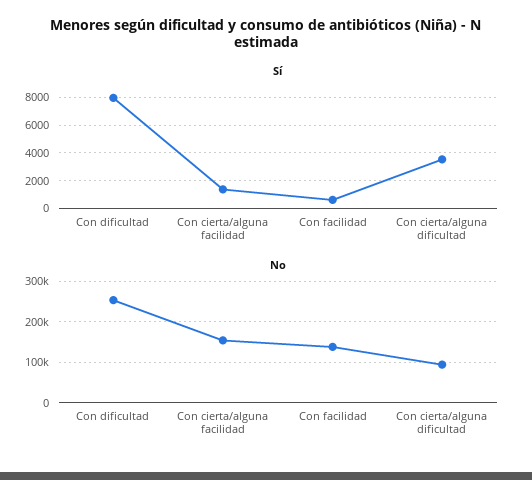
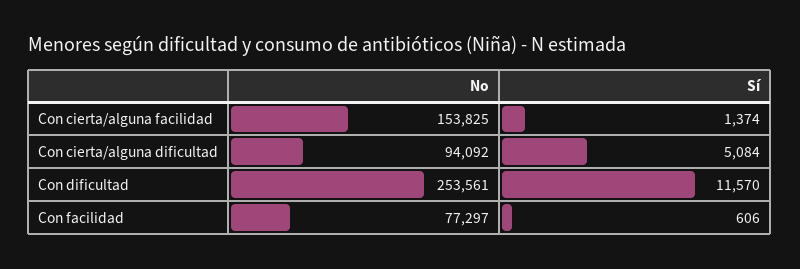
  {
    "Sí": {
-     "Con dificultad": 8000,
+     "Con dificultad": 11570,
      "Con cierta/alguna facilidad": 1374,
      "Con facilidad": 606,
-     "Con cierta/alguna dificultad": 3500
+     "Con cierta/alguna dificultad": 5084
    },
    "No": {
      "Con dificultad": 253561,
      "Con cierta/alguna facilidad": 153825,
-     "Con facilidad": 140000,
+     "Con facilidad": 77297,
      "Con cierta/alguna dificultad": 94092
    }
  }

